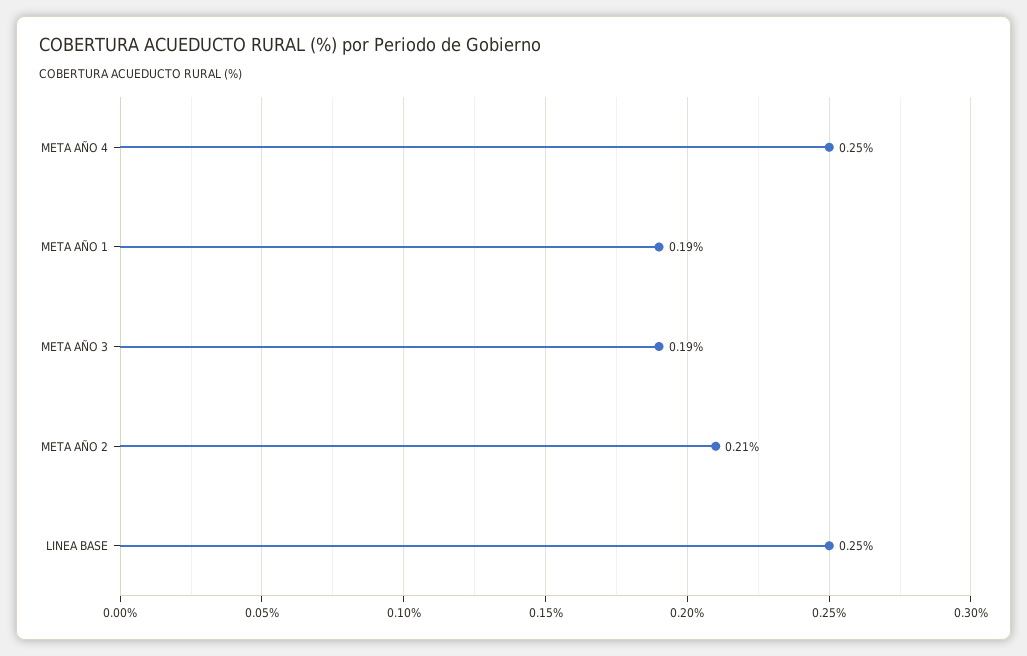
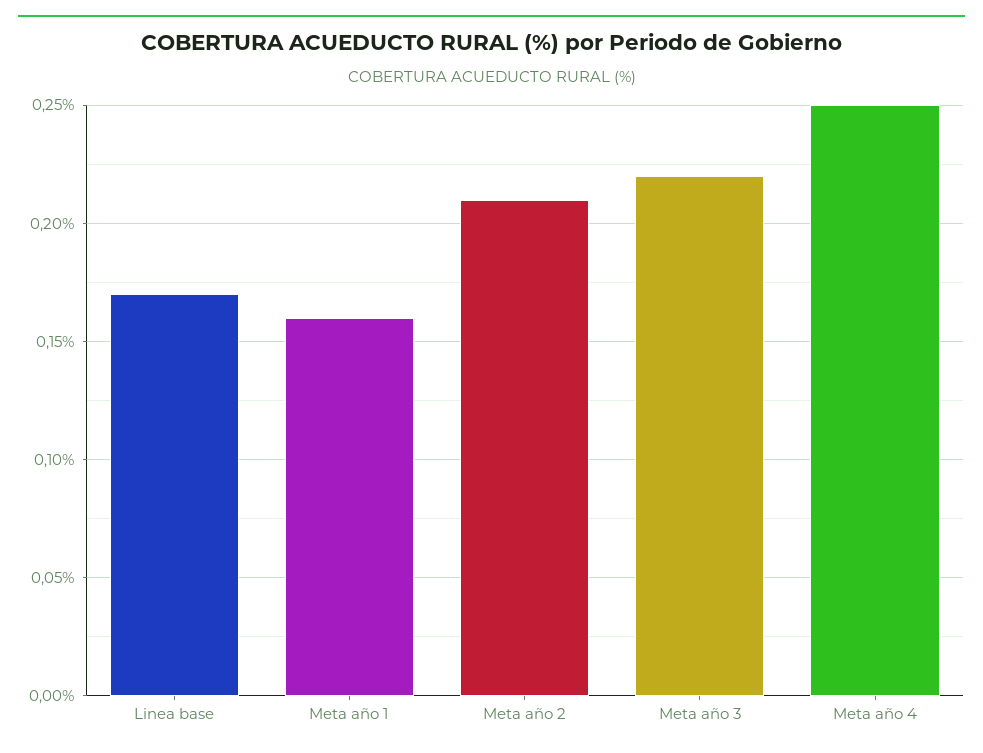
  {
    "META AÑO 4": 0.25,
-   "META AÑO 1": 0.19,
+   "META AÑO 1": 0.16,
-   "META AÑO 3": 0.19,
+   "META AÑO 3": 0.22,
    "META AÑO 2": 0.21,
-   "LINEA BASE": 0.25
+   "LINEA BASE": 0.17
  }

